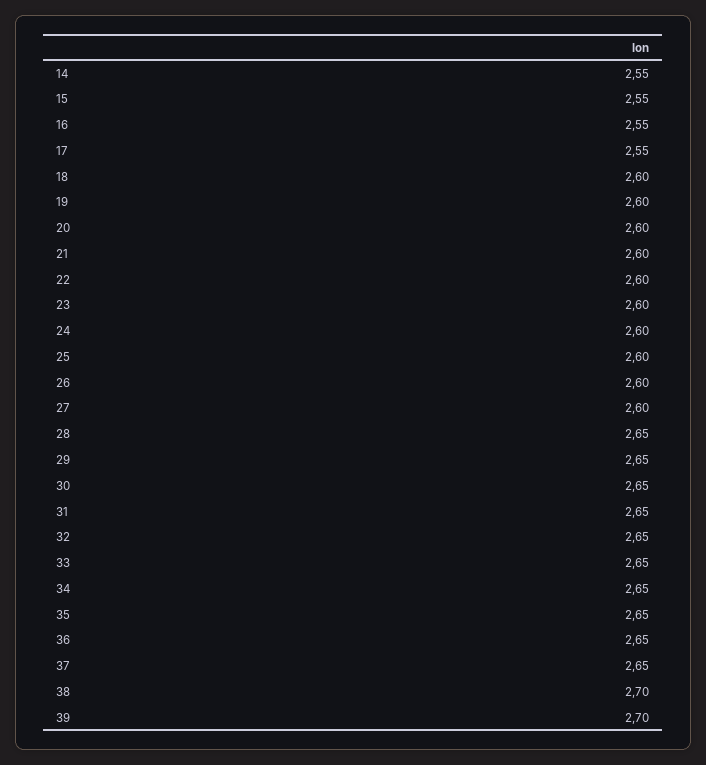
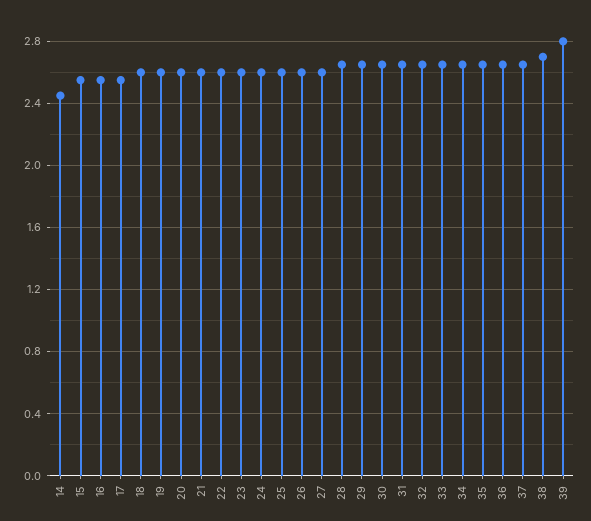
  {
-   "14": 2.55,
+   "14": 2.45,
    "15": 2.55,
    "16": 2.55,
    "17": 2.55,
    "18": 2.6,
    "19": 2.6,
    "20": 2.6,
    "21": 2.6,
    "22": 2.6,
    "23": 2.6,
    "24": 2.6,
    "25": 2.6,
    "26": 2.6,
    "27": 2.6,
    "28": 2.65,
    "29": 2.65,
    "30": 2.65,
    "31": 2.65,
    "32": 2.65,
    "33": 2.65,
    "34": 2.65,
    "35": 2.65,
    "36": 2.65,
    "37": 2.65,
    "38": 2.7,
-   "39": 2.7
+   "39": 2.8
  }

